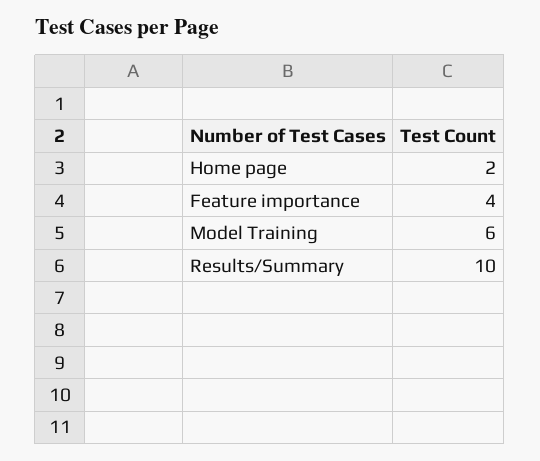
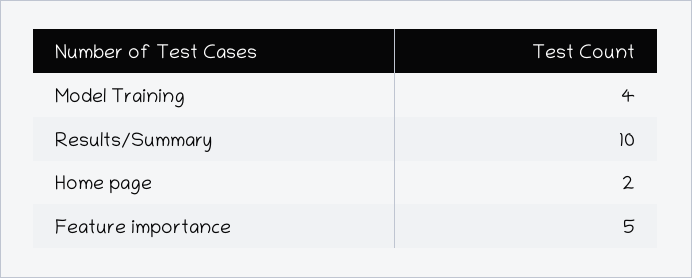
  {
    "Home page": 2,
-   "Feature importance": 4,
+   "Feature importance": 5,
-   "Model Training": 6,
+   "Model Training": 4,
    "Results/Summary": 10
  }

